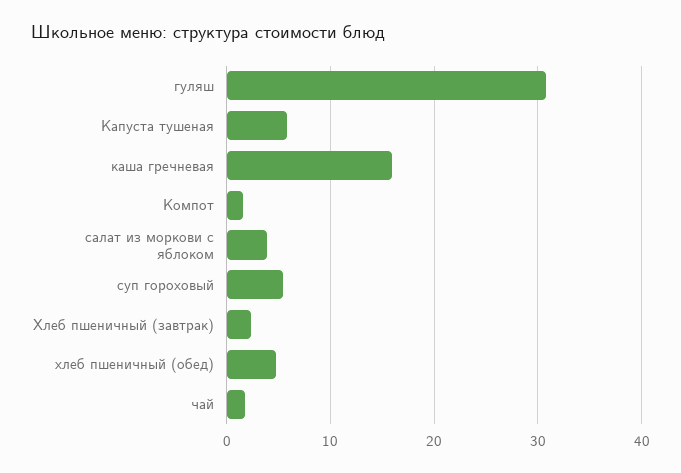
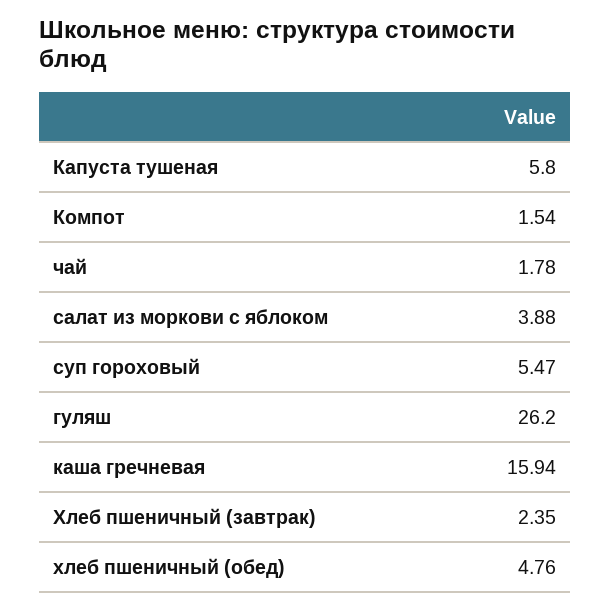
  {
-   "гуляш": 31,
+   "гуляш": 26.2,
    "Капуста тушеная": 5.8,
    "каша гречневая": 15.94,
    "Компот": 1.54,
    "салат из моркови с яблоком": 3.88,
    "суп гороховый": 5.47,
    "Хлеб пшеничный (завтрак)": 2.35,
    "хлеб пшеничный (обед)": 4.76,
    "чай": 1.78
  }

